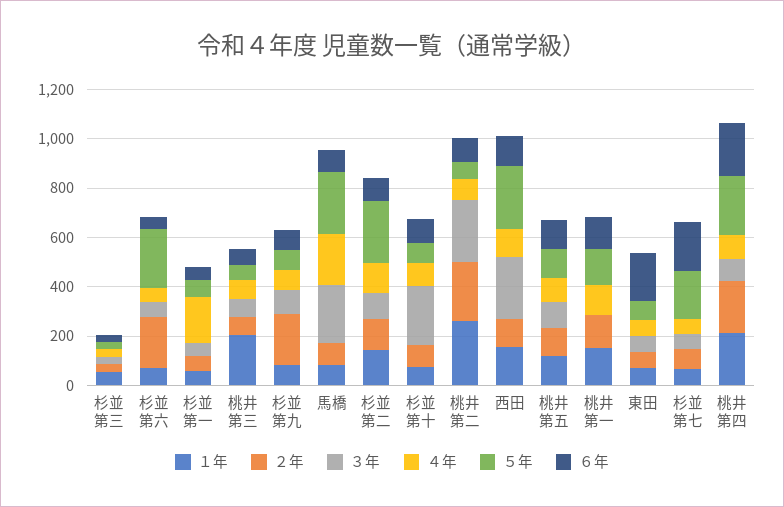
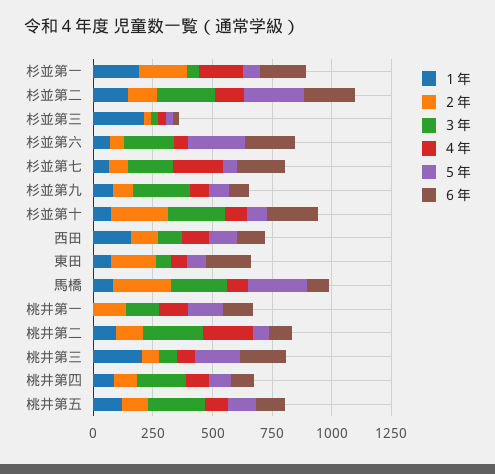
  {
    "１年": {
-     "杉並第三": 50,
+     "杉並第三": 200,
      "杉並第六": 50,
-     "杉並第一": 50,
+     "杉並第一": 200,
      "桃井第三": 200,
      "杉並第九": 100,
      "馬橋": 100,
      "杉並第二": 150,
      "杉並第十": 50,
-     "桃井第二": 250,
+     "桃井第二": 100,
      "西田": 150,
      "桃井第五": 100,
-     "桃井第一": 150,
+     "桃井第一": 0,
      "東田": 50,
      "杉並第七": 50,
-     "桃井第四": 200
+     "桃井第四": 100
    },
    "２年": {
      "杉並第三": 50,
-     "杉並第六": 200,
+     "杉並第六": 50,
-     "杉並第一": 50,
+     "杉並第一": 200,
      "桃井第三": 50,
-     "杉並第九": 200,
+     "杉並第九": 100,
-     "馬橋": 100,
+     "馬橋": 250,
      "杉並第二": 100,
-     "杉並第十": 100,
+     "杉並第十": 250,
-     "桃井第二": 250,
+     "桃井第二": 100,
      "西田": 100,
      "桃井第五": 100,
      "桃井第一": 150,
-     "東田": 50,
+     "東田": 200,
      "杉並第七": 100,
-     "桃井第四": 200
+     "桃井第四": 100
    },
    "３年": {
      "杉並第三": 50,
-     "杉並第六": 50,
+     "杉並第六": 200,
      "杉並第一": 50,
      "桃井第三": 50,
-     "杉並第九": 100,
+     "杉並第九": 250,
      "馬橋": 250,
-     "杉並第二": 100,
+     "杉並第二": 250,
      "杉並第十": 250,
      "桃井第二": 250,
-     "西田": 250,
+     "西田": 100,
-     "桃井第五": 100,
+     "桃井第五": 250,
-     "桃井第一": 0,
+     "桃井第一": 150,
      "東田": 50,
-     "杉並第七": 50,
+     "杉並第七": 200,
-     "桃井第四": 100
+     "桃井第四": 200
    },
    "４年": {
      "杉並第三": 50,
      "杉並第六": 50,
      "杉並第一": 200,
      "桃井第三": 100,
      "杉並第九": 100,
-     "馬橋": 200,
+     "馬橋": 100,
      "杉並第二": 100,
      "杉並第十": 100,
-     "桃井第二": 100,
+     "桃井第二": 200,
      "西田": 100,
      "桃井第五": 100,
      "桃井第一": 100,
      "東田": 50,
-     "杉並第七": 50,
+     "杉並第七": 200,
      "桃井第四": 100
    },
    "５年": {
      "杉並第三": 50,
      "杉並第六": 250,
      "杉並第一": 50,
-     "桃井第三": 50,
+     "桃井第三": 200,
      "杉並第九": 100,
      "馬橋": 250,
      "杉並第二": 250,
      "杉並第十": 100,
      "桃井第二": 50,
-     "西田": 250,
+     "西田": 100,
      "桃井第五": 100,
      "桃井第一": 150,
      "東田": 100,
-     "杉並第七": 200,
+     "杉並第七": 50,
-     "桃井第四": 250
+     "桃井第四": 100
    },
    "６年": {
      "杉並第三": 50,
-     "杉並第六": 50,
+     "杉並第六": 200,
-     "杉並第一": 50,
+     "杉並第一": 200,
-     "桃井第三": 50,
+     "桃井第三": 200,
      "杉並第九": 100,
      "馬橋": 100,
-     "杉並第二": 100,
+     "杉並第二": 200,
-     "杉並第十": 100,
+     "杉並第十": 200,
      "桃井第二": 100,
      "西田": 100,
      "桃井第五": 100,
      "桃井第一": 150,
      "東田": 200,
      "杉並第七": 200,
-     "桃井第四": 200
+     "桃井第四": 100
    }
  }

